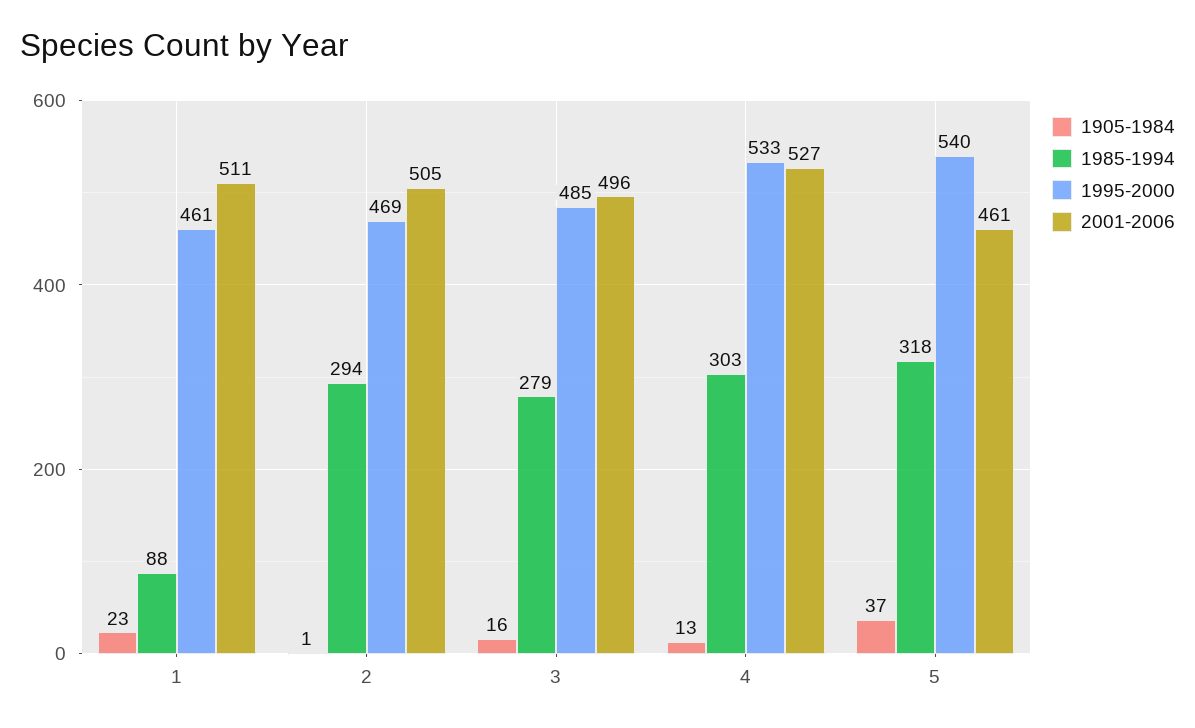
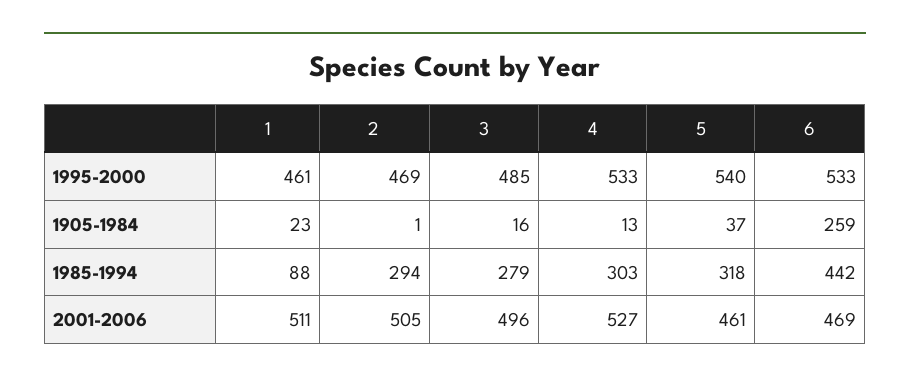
  {
    "1905-1984": {
      "1": 23,
      "2": 1,
      "3": 16,
      "4": 13,
-     "5": 37
+     "5": 37,
+     "6": 259
    },
    "1985-1994": {
      "1": 88,
      "2": 294,
      "3": 279,
      "4": 303,
-     "5": 318
+     "5": 318,
+     "6": 442
    },
    "1995-2000": {
      "1": 461,
      "2": 469,
      "3": 485,
      "4": 533,
-     "5": 540
+     "5": 540,
+     "6": 533
    },
    "2001-2006": {
      "1": 511,
      "2": 505,
      "3": 496,
      "4": 527,
-     "5": 461
+     "5": 461,
+     "6": 469
    }
  }

